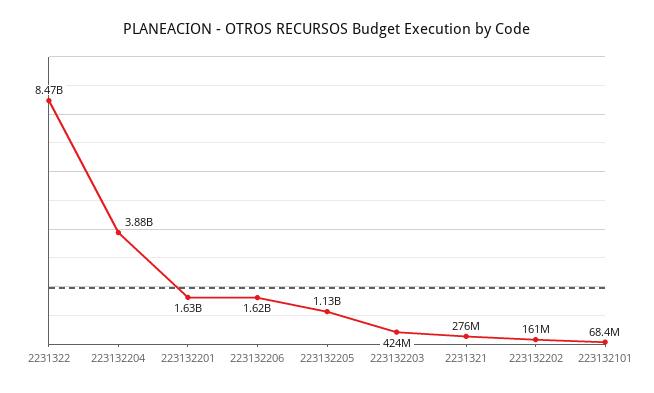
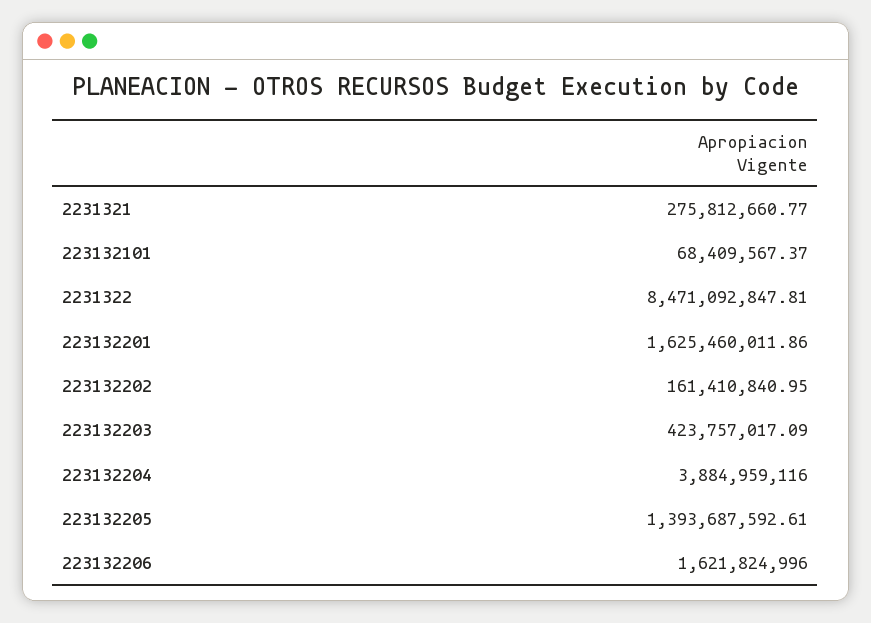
  {
    "2231322": 8471092847.81,
    "223132204": 3884959116,
    "223132201": 1625460011.86,
    "223132206": 1621824996,
-   "223132205": 1130000000,
+   "223132205": 1393687592.61,
    "223132203": 423757017.09,
    "2231321": 275812660.77,
    "223132202": 161410840.95,
    "223132101": 68409567.37
  }

